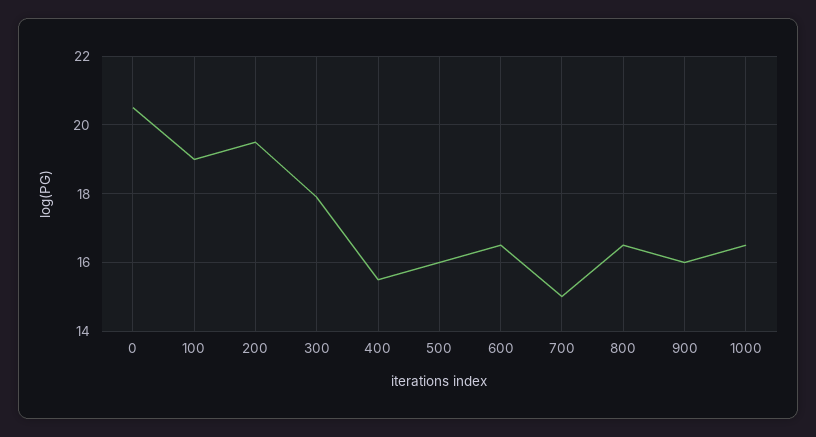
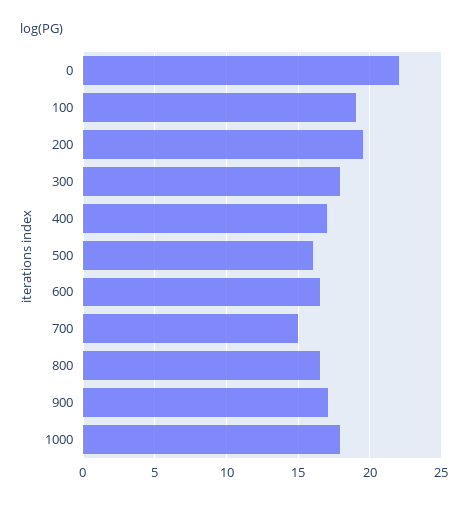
  {
-   "0": 20.5,
+   "0": 22,
    "100": 19,
    "200": 19.5,
    "300": 18,
-   "400": 15.5,
+   "400": 17,
    "500": 16,
    "600": 16.5,
    "700": 15,
    "800": 16.5,
-   "900": 16,
+   "900": 17,
-   "1000": 16.5
+   "1000": 18
  }

